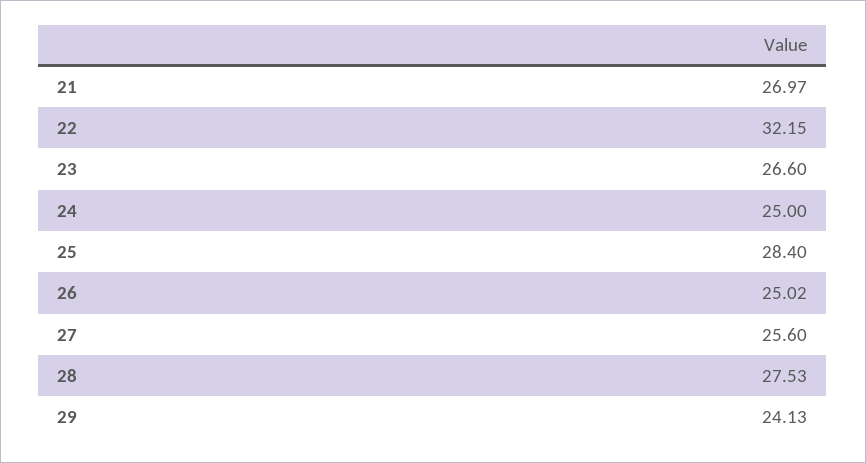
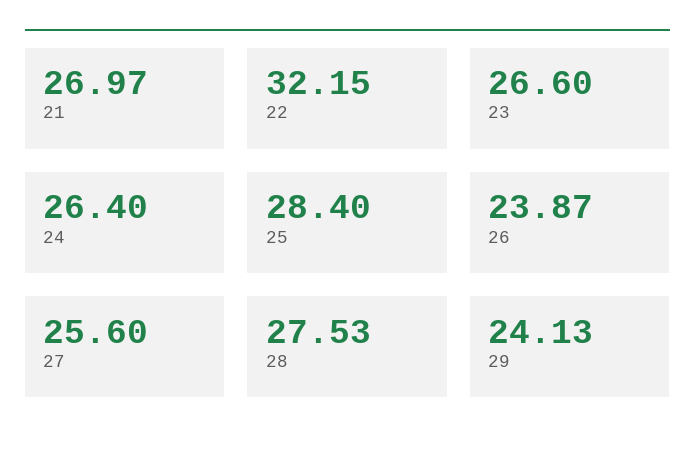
  {
    "21": 26.97,
    "22": 32.15,
    "23": 26.6,
-   "24": 25,
+   "24": 26.4,
    "25": 28.4,
-   "26": 25.02,
+   "26": 23.87,
    "27": 25.6,
    "28": 27.53,
    "29": 24.13
  }

